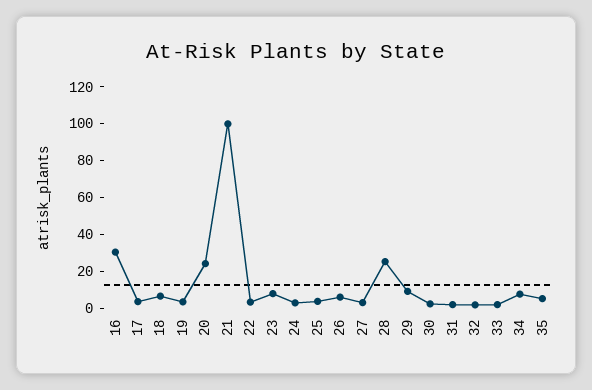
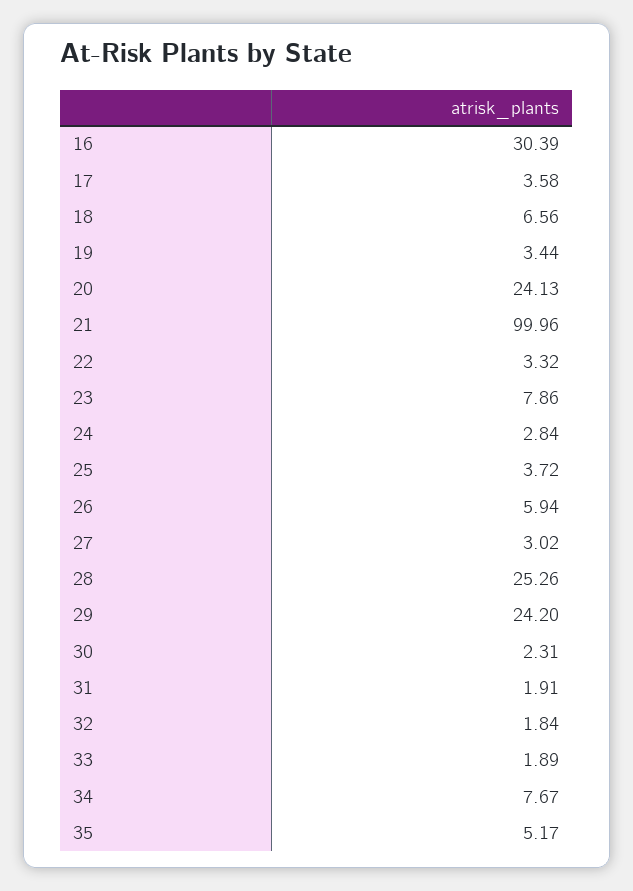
  {
    "16": 30.39,
    "17": 3.58,
    "18": 6.56,
    "19": 3.44,
    "20": 24.13,
    "21": 99.96,
    "22": 3.32,
    "23": 7.86,
    "24": 2.84,
    "25": 3.72,
    "26": 5.94,
    "27": 3.02,
    "28": 25.26,
-   "29": 10,
+   "29": 24.2,
    "30": 2.31,
    "31": 1.91,
    "32": 1.84,
    "33": 1.89,
    "34": 7.67,
    "35": 5.17
  }

